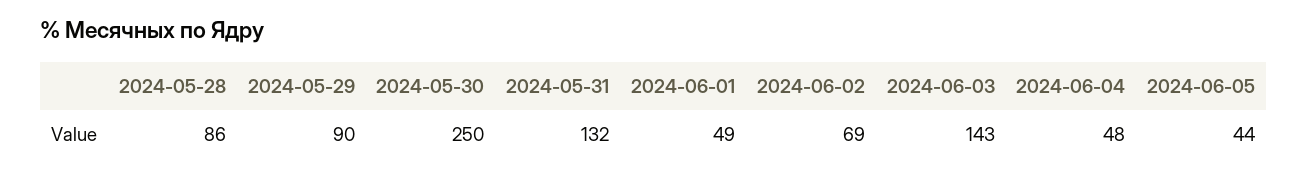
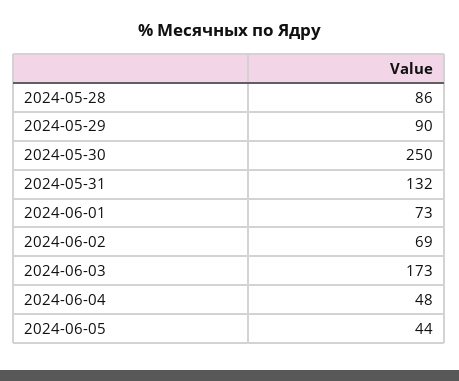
  {
    "2024-05-28": 86,
    "2024-05-29": 90,
    "2024-05-30": 250,
    "2024-05-31": 132,
-   "2024-06-01": 49,
+   "2024-06-01": 73,
    "2024-06-02": 69,
-   "2024-06-03": 143,
+   "2024-06-03": 173,
    "2024-06-04": 48,
    "2024-06-05": 44
  }

